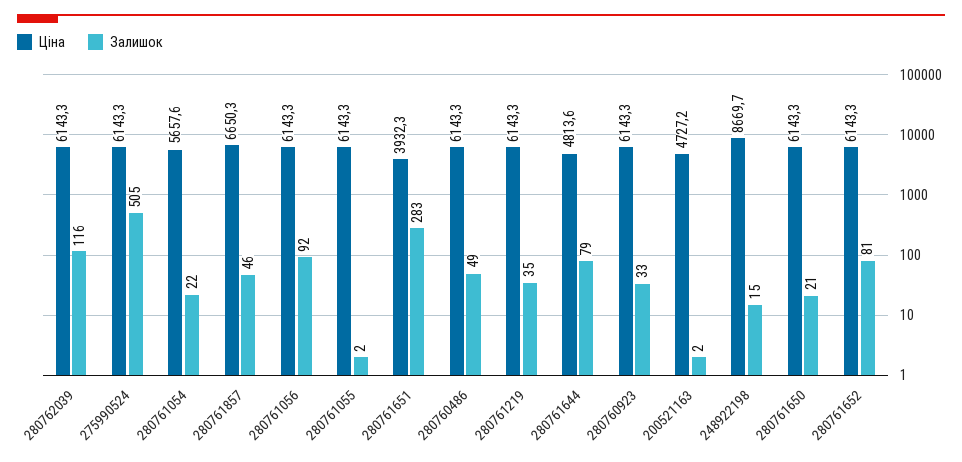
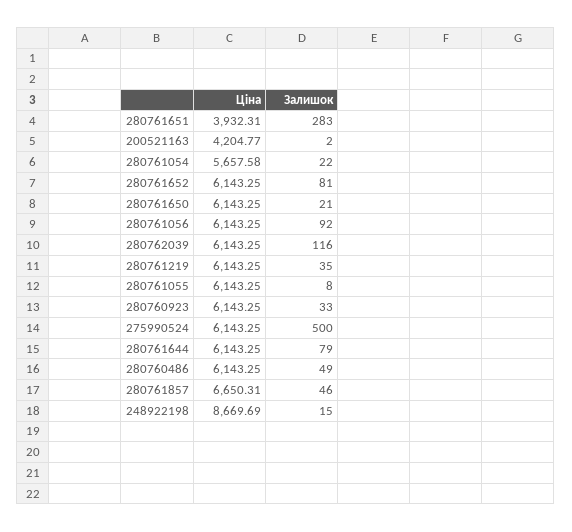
  {
    "Ціна": {
      "280762039": 6143.25,
      "275990524": 6143.25,
      "280761054": 5657.58,
      "280761857": 6650.31,
      "280761056": 6143.25,
      "280761055": 6143.25,
      "280761651": 3932.31,
      "280760486": 6143.25,
      "280761219": 6143.25,
-     "280761644": 4813.6,
+     "280761644": 6143.25,
      "280760923": 6143.25,
-     "200521163": 4727.2,
+     "200521163": 4204.77,
      "248922198": 8669.69,
      "280761650": 6143.25,
      "280761652": 6143.25
    },
    "Залишок": {
      "280762039": 116,
-     "275990524": 505,
+     "275990524": 500,
      "280761054": 22,
      "280761857": 46,
      "280761056": 92,
-     "280761055": 2,
+     "280761055": 8,
      "280761651": 283,
      "280760486": 49,
      "280761219": 35,
      "280761644": 79,
      "280760923": 33,
      "200521163": 2,
      "248922198": 15,
      "280761650": 21,
      "280761652": 81
    }
  }

